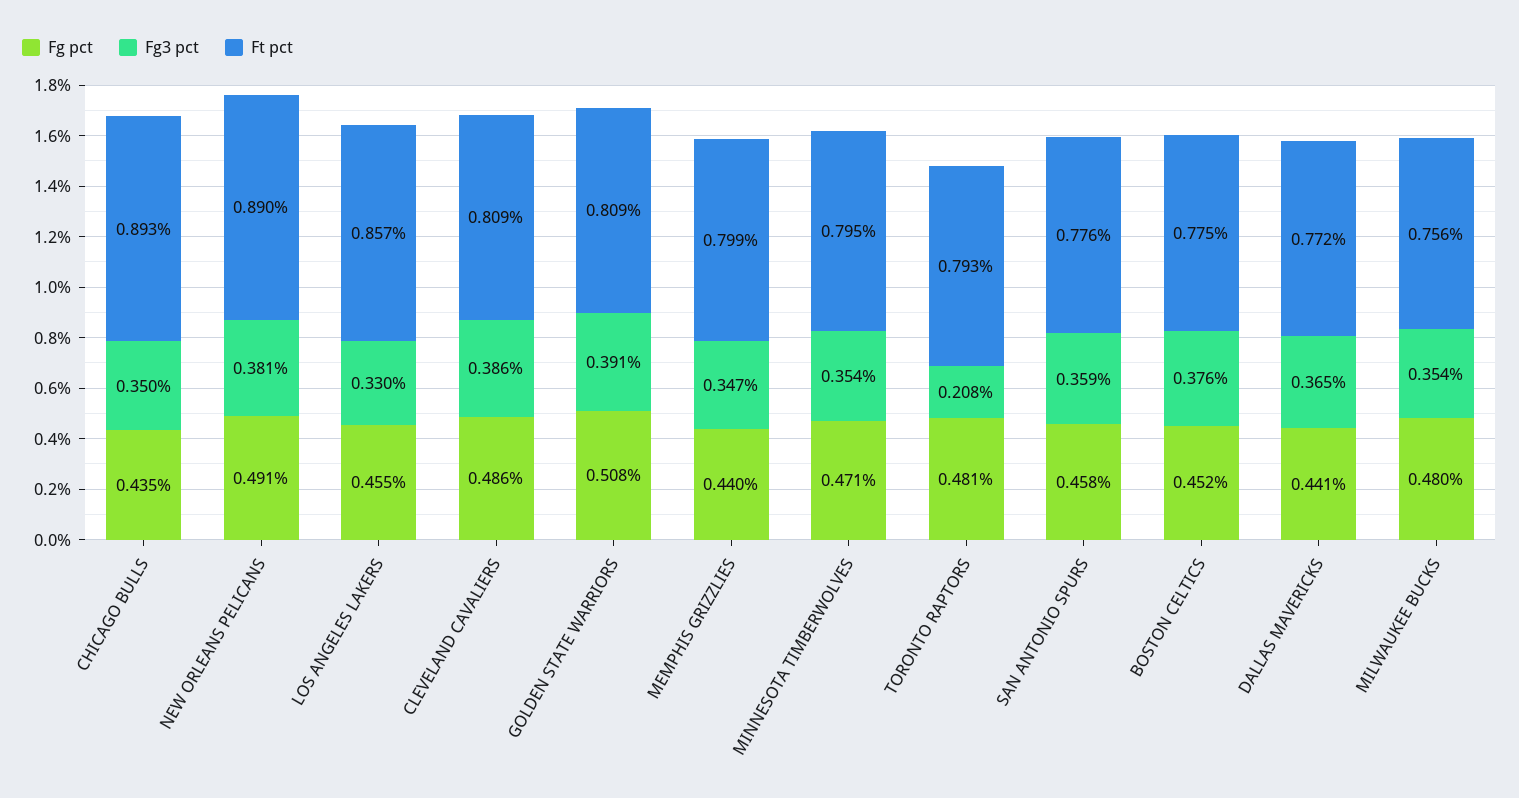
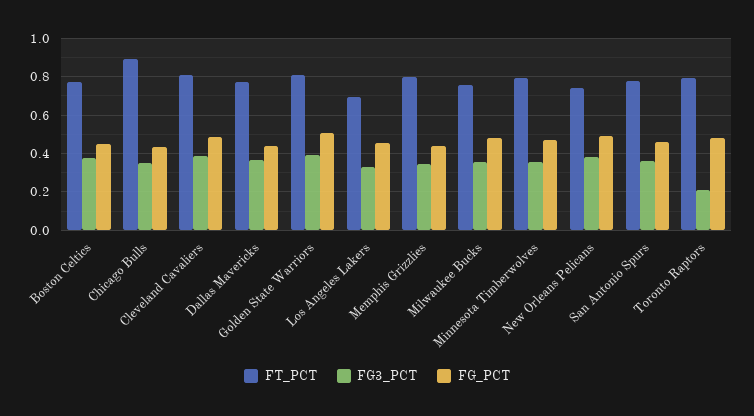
  {
    "Fg pct": {
      "CHICAGO BULLS": 0.435,
      "NEW ORLEANS PELICANS": 0.491,
      "LOS ANGELES LAKERS": 0.455,
      "CLEVELAND CAVALIERS": 0.486,
      "GOLDEN STATE WARRIORS": 0.508,
      "MEMPHIS GRIZZLIES": 0.44,
      "MINNESOTA TIMBERWOLVES": 0.471,
      "TORONTO RAPTORS": 0.481,
      "SAN ANTONIO SPURS": 0.458,
      "BOSTON CELTICS": 0.452,
      "DALLAS MAVERICKS": 0.441,
      "MILWAUKEE BUCKS": 0.48
    },
    "Fg3 pct": {
      "CHICAGO BULLS": 0.35,
      "NEW ORLEANS PELICANS": 0.381,
      "LOS ANGELES LAKERS": 0.33,
      "CLEVELAND CAVALIERS": 0.386,
      "GOLDEN STATE WARRIORS": 0.391,
      "MEMPHIS GRIZZLIES": 0.347,
      "MINNESOTA TIMBERWOLVES": 0.354,
      "TORONTO RAPTORS": 0.208,
      "SAN ANTONIO SPURS": 0.359,
      "BOSTON CELTICS": 0.376,
      "DALLAS MAVERICKS": 0.365,
      "MILWAUKEE BUCKS": 0.354
    },
    "Ft pct": {
      "CHICAGO BULLS": 0.893,
-     "NEW ORLEANS PELICANS": 0.89,
+     "NEW ORLEANS PELICANS": 0.75,
-     "LOS ANGELES LAKERS": 0.857,
+     "LOS ANGELES LAKERS": 0.7,
      "CLEVELAND CAVALIERS": 0.809,
      "GOLDEN STATE WARRIORS": 0.809,
      "MEMPHIS GRIZZLIES": 0.799,
      "MINNESOTA TIMBERWOLVES": 0.795,
      "TORONTO RAPTORS": 0.793,
      "SAN ANTONIO SPURS": 0.776,
      "BOSTON CELTICS": 0.775,
      "DALLAS MAVERICKS": 0.772,
      "MILWAUKEE BUCKS": 0.756
    }
  }

